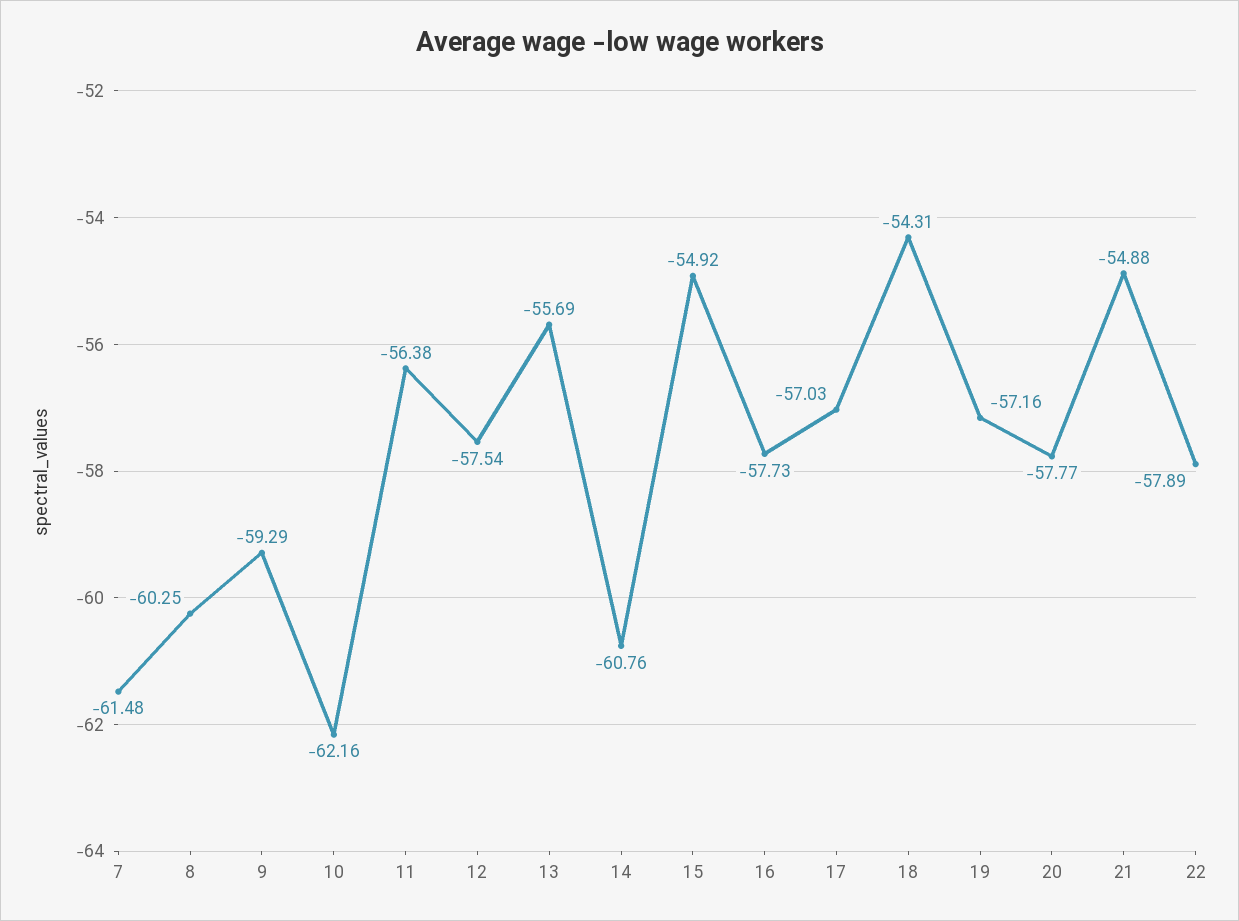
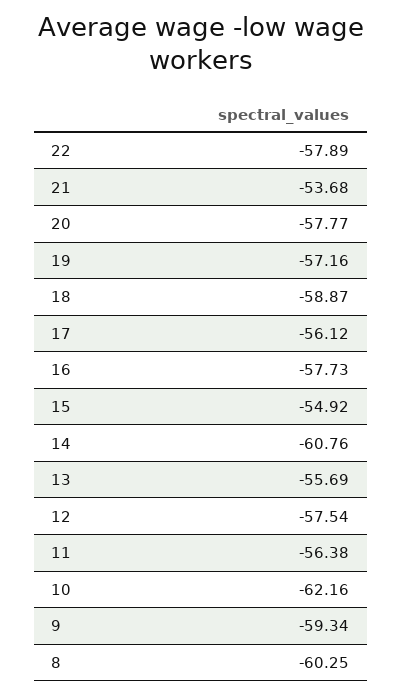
  {
-   "7": -61.48,
    "8": -60.25,
-   "9": -59.29,
+   "9": -59.34,
    "10": -62.16,
    "11": -56.38,
    "12": -57.54,
    "13": -55.69,
    "14": -60.76,
    "15": -54.92,
    "16": -57.73,
-   "17": -57.03,
+   "17": -56.12,
-   "18": -54.31,
+   "18": -58.87,
    "19": -57.16,
    "20": -57.77,
-   "21": -54.88,
+   "21": -53.68,
    "22": -57.89
  }

